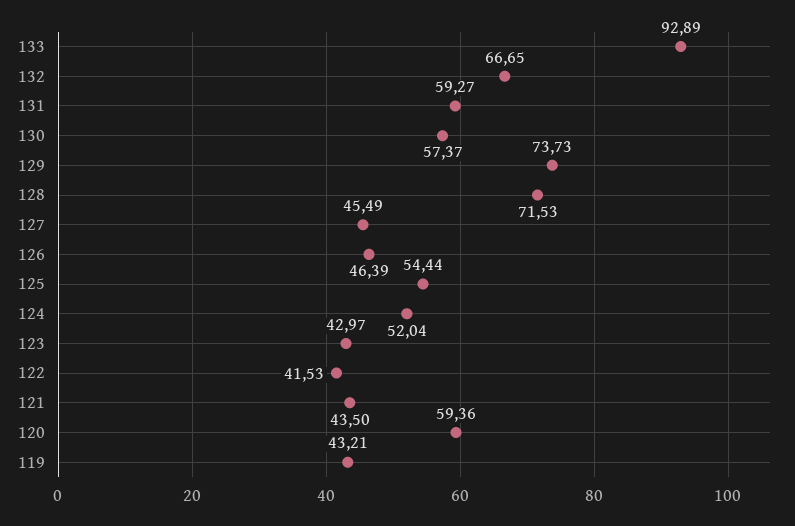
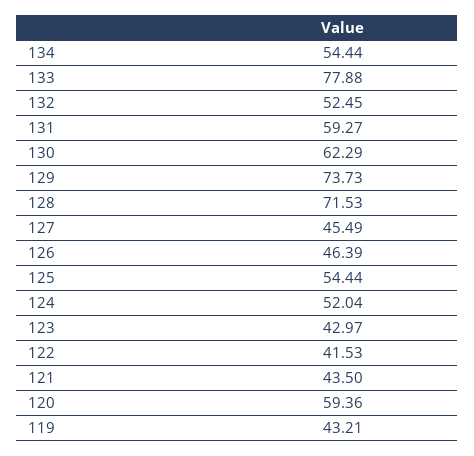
  {
-   "133": 92.89,
+   "133": 77.88,
-   "132": 66.65,
+   "132": 52.45,
    "131": 59.27,
-   "130": 57.37,
+   "130": 62.29,
    "129": 73.73,
    "128": 71.53,
    "127": 45.49,
    "126": 46.39,
    "125": 54.44,
    "124": 52.04,
    "123": 42.97,
    "122": 41.53,
    "121": 43.5,
    "120": 59.36,
-   "119": 43.21
+   "119": 43.21,
+   "134": 54.44
  }

